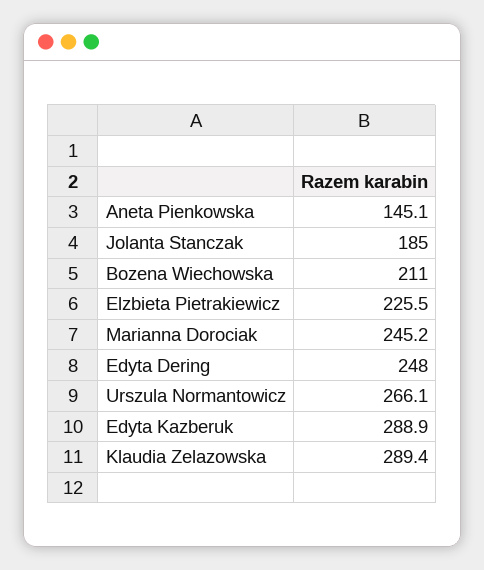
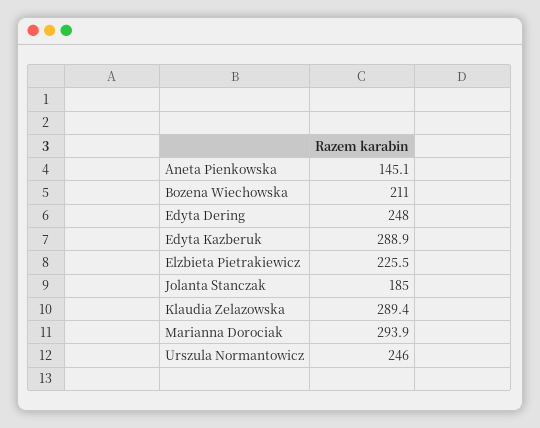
  {
    "Aneta Pienkowska": 145.1,
    "Jolanta Stanczak": 185,
    "Bozena Wiechowska": 211,
    "Elzbieta Pietrakiewicz": 225.5,
-   "Marianna Dorociak": 245.2,
+   "Marianna Dorociak": 293.9,
    "Edyta Dering": 248,
-   "Urszula Normantowicz": 266.1,
+   "Urszula Normantowicz": 246,
    "Edyta Kazberuk": 288.9,
    "Klaudia Zelazowska": 289.4
  }

